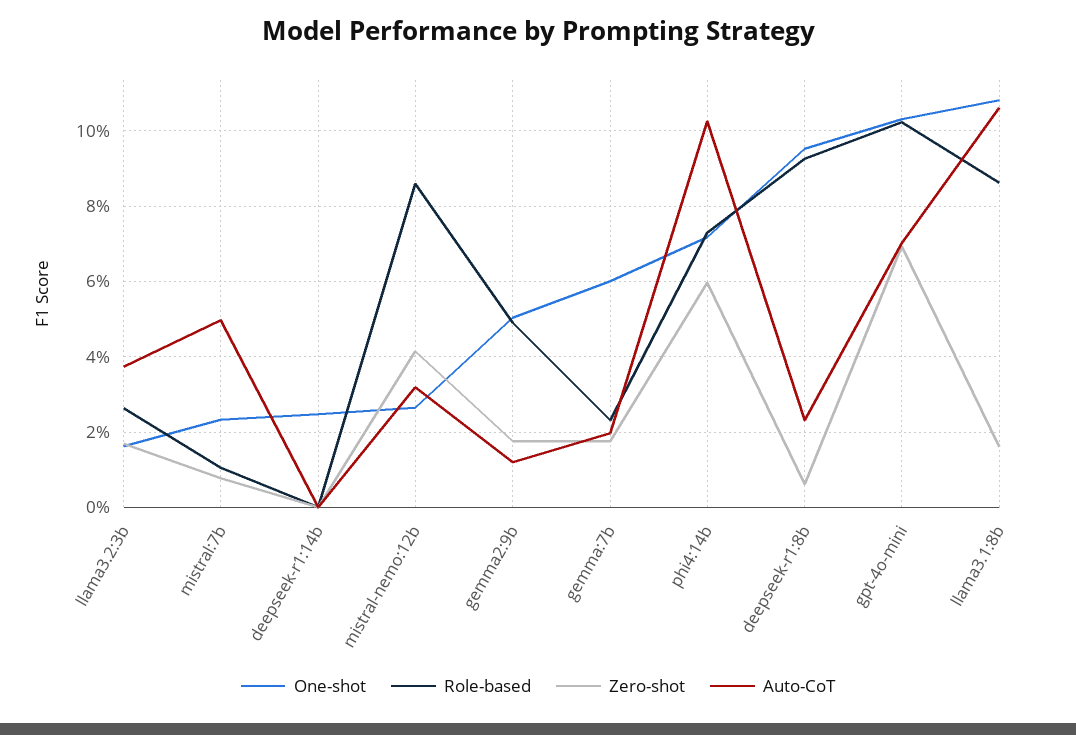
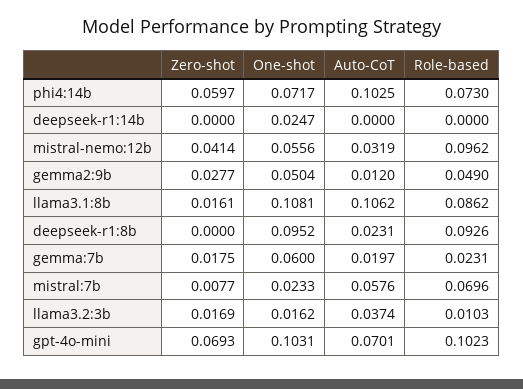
  {
    "One-shot": {
      "llama3.2:3b": 0.0162,
      "mistral:7b": 0.0233,
      "deepseek-r1:14b": 0.0247,
-     "mistral-nemo:12b": 0.026,
+     "mistral-nemo:12b": 0.0556,
      "gemma2:9b": 0.0504,
      "gemma:7b": 0.06,
      "phi4:14b": 0.0717,
      "deepseek-r1:8b": 0.0952,
      "gpt-4o-mini": 0.1031,
      "llama3.1:8b": 0.1081
    },
    "Role-based": {
-     "llama3.2:3b": 0.026,
+     "llama3.2:3b": 0.0103,
-     "mistral:7b": 0.01,
+     "mistral:7b": 0.0696,
      "deepseek-r1:14b": 0,
-     "mistral-nemo:12b": 0.086,
+     "mistral-nemo:12b": 0.0962,
      "gemma2:9b": 0.049,
      "gemma:7b": 0.0231,
      "phi4:14b": 0.073,
      "deepseek-r1:8b": 0.0926,
      "gpt-4o-mini": 0.1023,
      "llama3.1:8b": 0.0862
    },
    "Zero-shot": {
      "llama3.2:3b": 0.0169,
      "mistral:7b": 0.0077,
      "deepseek-r1:14b": 0,
      "mistral-nemo:12b": 0.0414,
-     "gemma2:9b": 0.018,
+     "gemma2:9b": 0.0277,
      "gemma:7b": 0.0175,
      "phi4:14b": 0.0597,
-     "deepseek-r1:8b": 0.006,
+     "deepseek-r1:8b": 0,
      "gpt-4o-mini": 0.0693,
      "llama3.1:8b": 0.0161
    },
    "Auto-CoT": {
      "llama3.2:3b": 0.0374,
-     "mistral:7b": 0.05,
+     "mistral:7b": 0.0576,
      "deepseek-r1:14b": 0,
      "mistral-nemo:12b": 0.0319,
      "gemma2:9b": 0.012,
      "gemma:7b": 0.0197,
      "phi4:14b": 0.1025,
      "deepseek-r1:8b": 0.0231,
      "gpt-4o-mini": 0.0701,
      "llama3.1:8b": 0.1062
    }
  }

